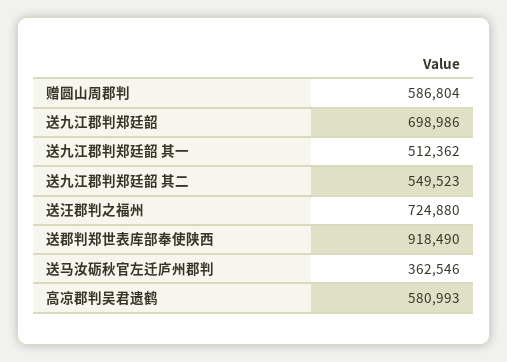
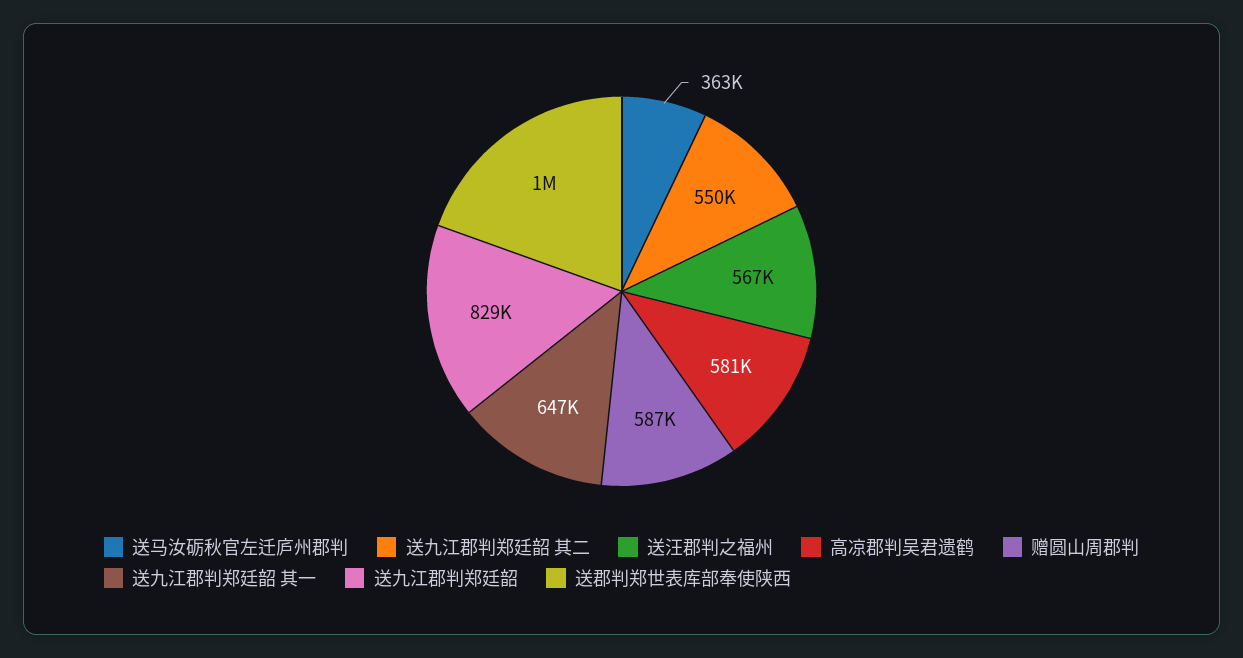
  {
    "赠圆山周郡判": 586804,
-   "送九江郡判郑廷韶": 698986,
+   "送九江郡判郑廷韶": 829000,
-   "送九江郡判郑廷韶 其一": 512362,
+   "送九江郡判郑廷韶 其一": 647000,
    "送九江郡判郑廷韶 其二": 549523,
-   "送汪郡判之福州": 724880,
+   "送汪郡判之福州": 567000,
-   "送郡判郑世表库部奉使陕西": 918490,
+   "送郡判郑世表库部奉使陕西": 1000000,
    "送马汝砺秋官左迁庐州郡判": 362546,
    "高凉郡判吴君遗鹤": 580993
  }

